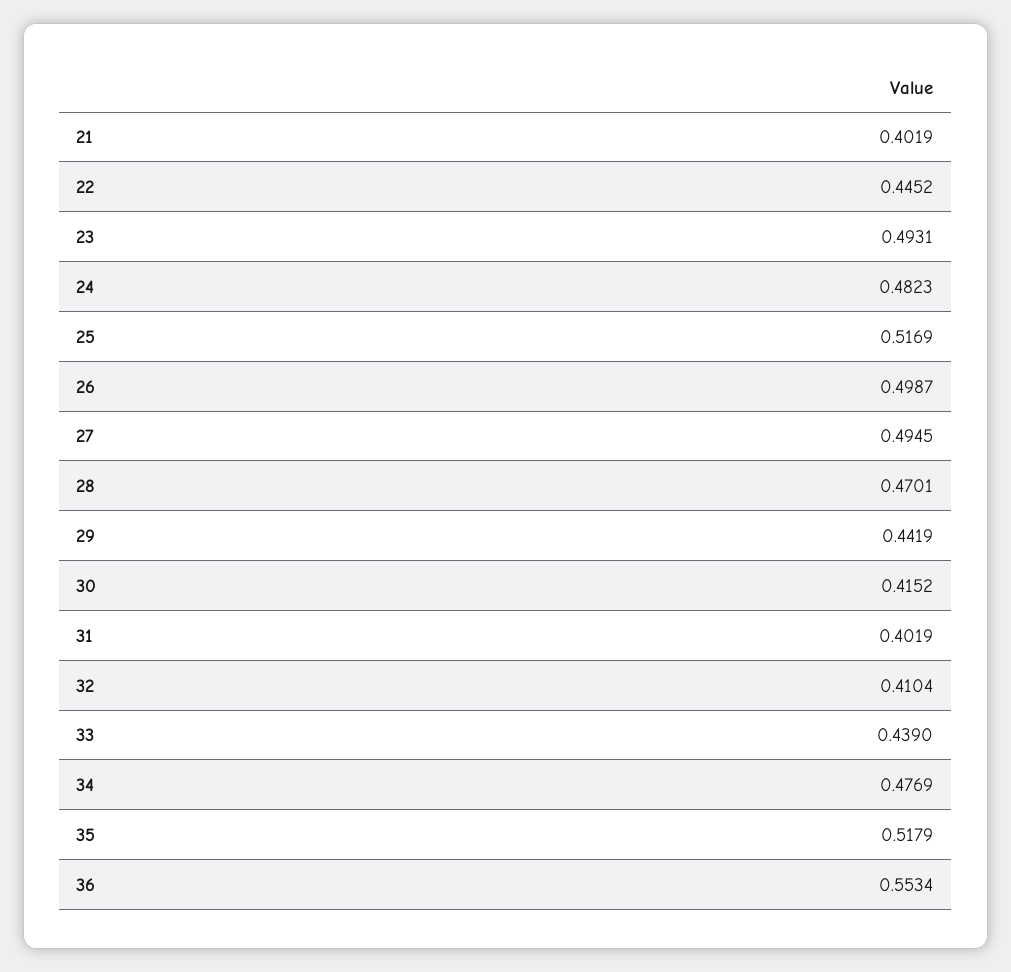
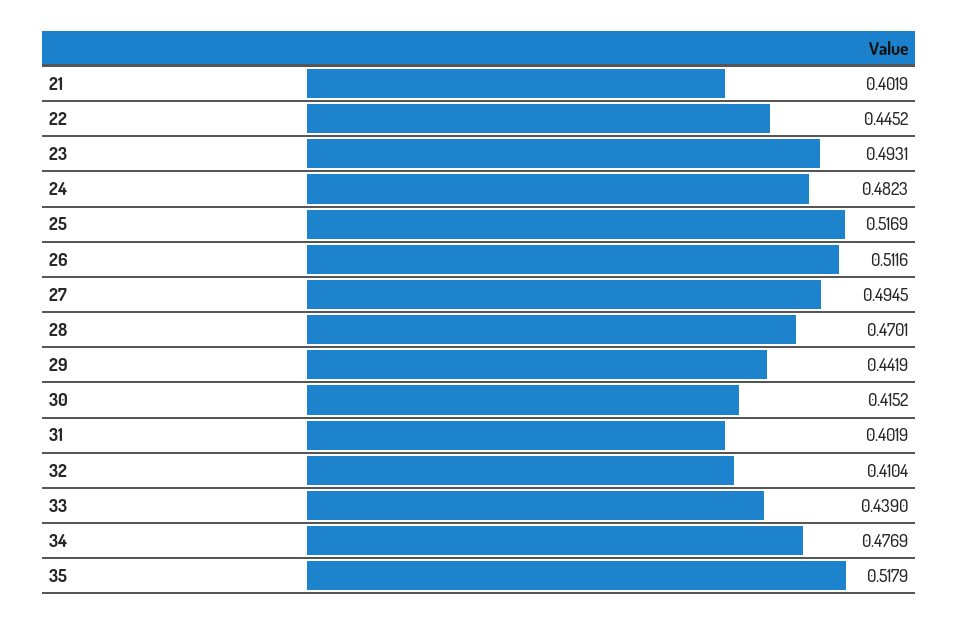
  {
    "21": 0.4019,
    "22": 0.4452,
    "23": 0.4931,
    "24": 0.4823,
    "25": 0.5169,
-   "26": 0.4987,
+   "26": 0.5116,
    "27": 0.4945,
    "28": 0.4701,
    "29": 0.4419,
    "30": 0.4152,
    "31": 0.4019,
    "32": 0.4104,
    "33": 0.439,
    "34": 0.4769,
-   "35": 0.5179,
+   "35": 0.5179
-   "36": 0.5534
  }

